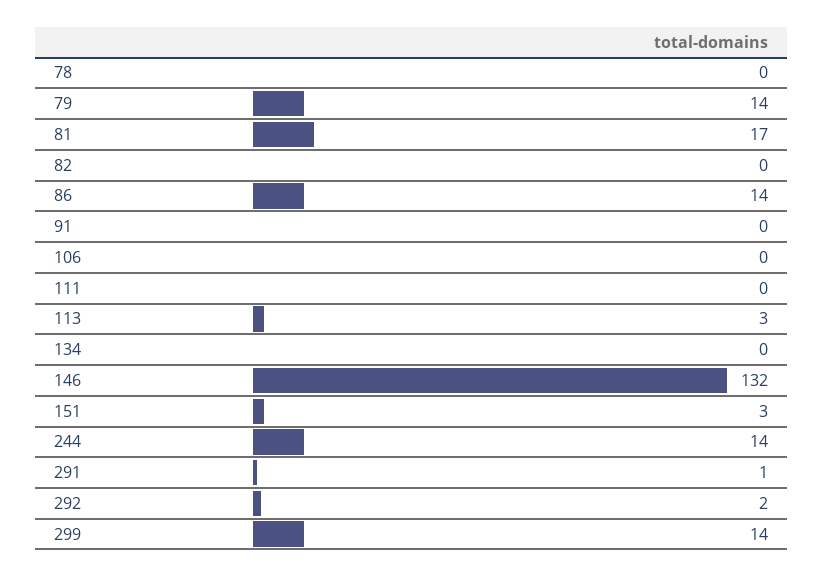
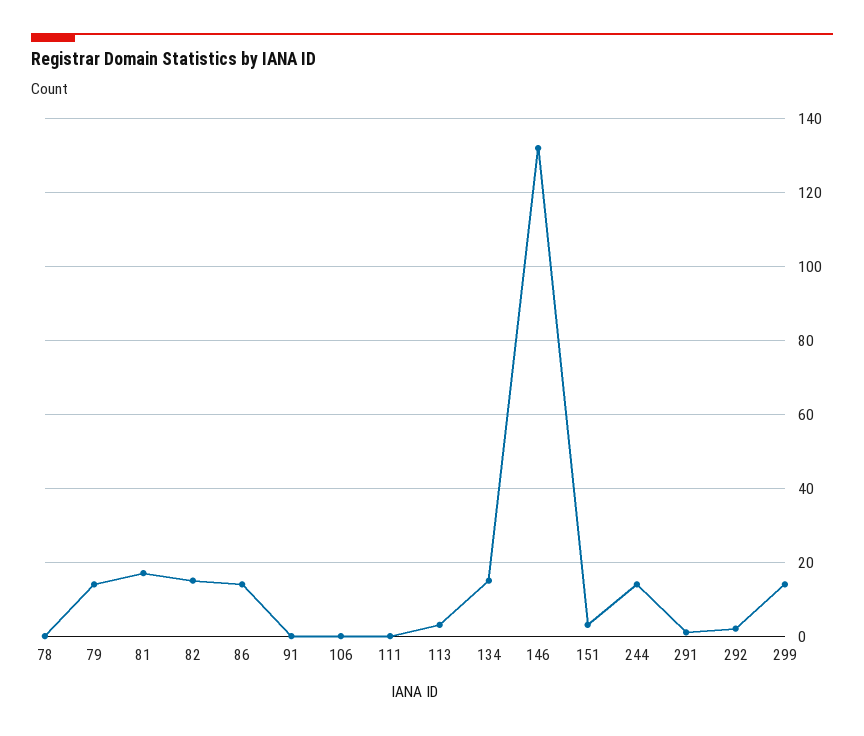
  {
    "78": 0,
    "79": 14,
    "81": 17,
-   "82": 0,
+   "82": 15,
    "86": 14,
    "91": 0,
    "106": 0,
    "111": 0,
    "113": 3,
-   "134": 0,
+   "134": 15,
    "146": 132,
    "151": 3,
    "244": 14,
    "291": 1,
    "292": 2,
    "299": 14
  }

